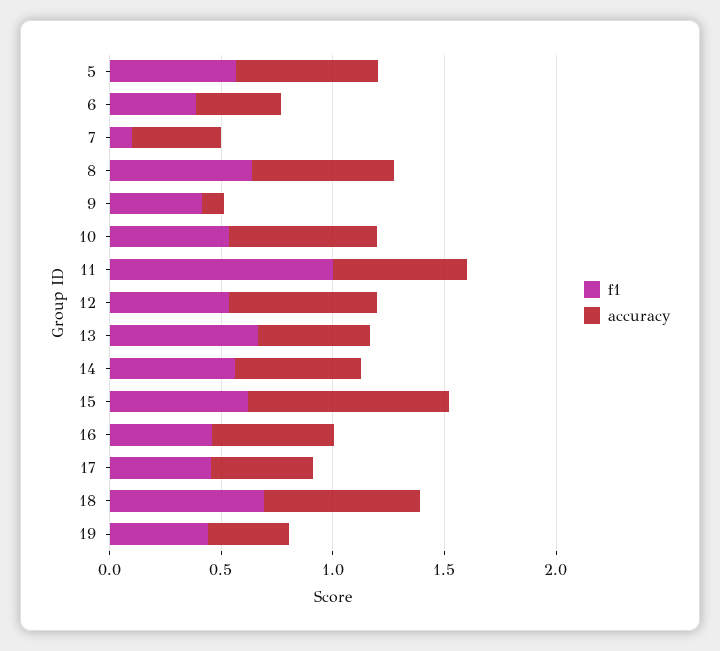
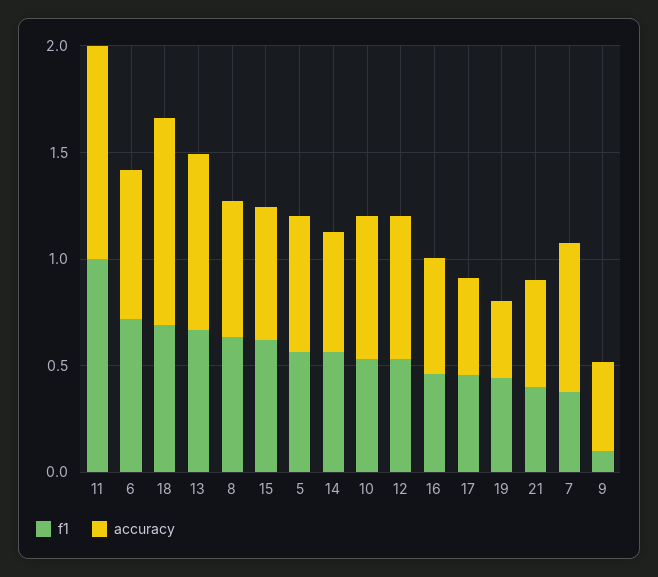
  {
    "f1": {
      "5": 0.6,
-     "6": 0.4,
+     "6": 0.7,
-     "7": 0.1,
+     "7": 0.4,
      "8": 0.6,
-     "9": 0.4,
+     "9": 0.1,
      "10": 0.5,
      "11": 1,
      "12": 0.5,
      "13": 0.7,
      "14": 0.6,
      "15": 0.6,
      "16": 0.5,
      "17": 0.5,
      "18": 0.7,
-     "19": 0.4
+     "19": 0.4,
+     "21": 0.4
    },
    "accuracy": {
      "5": 0.6,
-     "6": 0.4,
+     "6": 0.7,
-     "7": 0.4,
+     "7": 0.7,
      "8": 0.6,
-     "9": 0.1,
+     "9": 0.4,
      "10": 0.7,
-     "11": 0.6,
+     "11": 1,
      "12": 0.7,
-     "13": 0.5,
+     "13": 0.8,
      "14": 0.6,
-     "15": 0.9,
+     "15": 0.6,
      "16": 0.5,
      "17": 0.5,
-     "18": 0.7,
+     "18": 1,
-     "19": 0.4
+     "19": 0.4,
+     "21": 0.5
    }
  }

